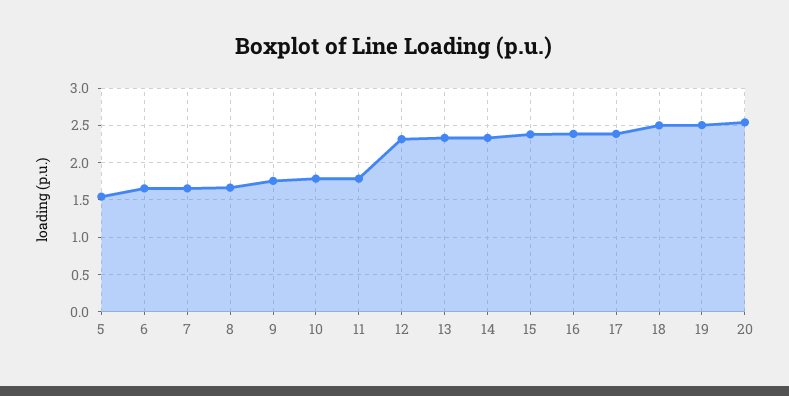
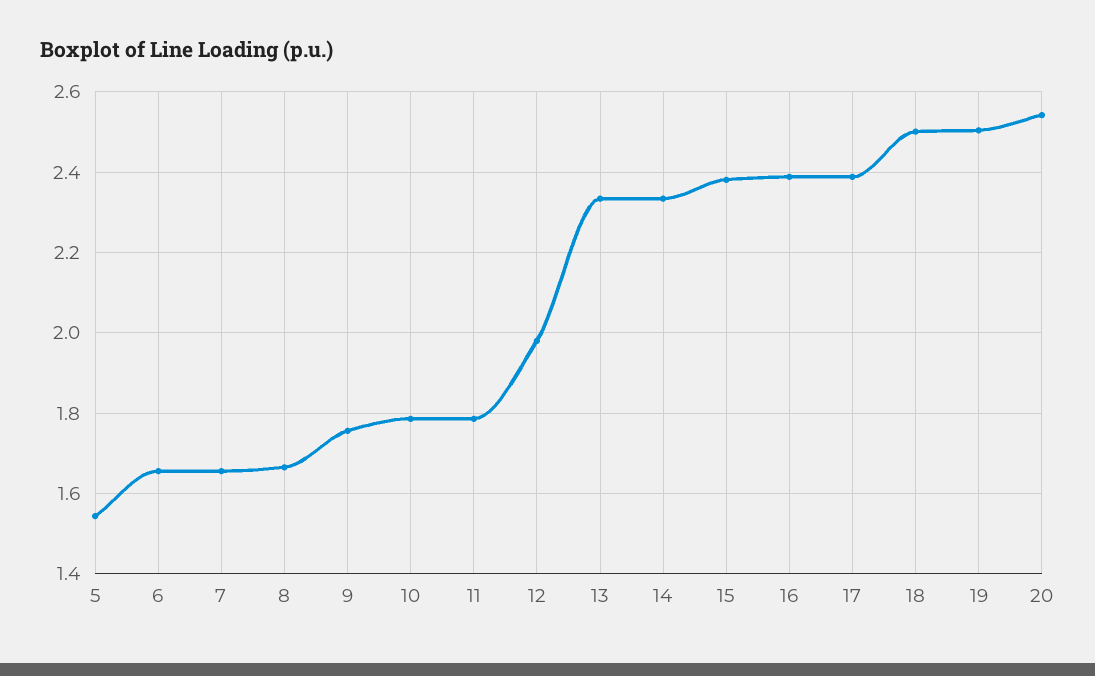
  {
    "5": 1.54,
    "6": 1.66,
    "7": 1.66,
    "8": 1.66,
    "9": 1.76,
    "10": 1.78,
    "11": 1.78,
-   "12": 2.3,
+   "12": 1.98,
    "13": 2.34,
    "14": 2.34,
    "15": 2.38,
    "16": 2.38,
    "17": 2.38,
    "18": 2.5,
    "19": 2.5,
    "20": 2.54
  }

